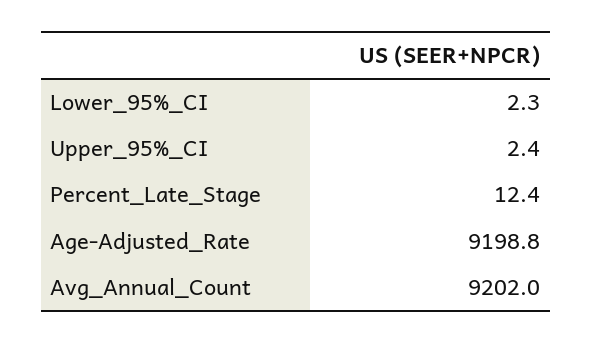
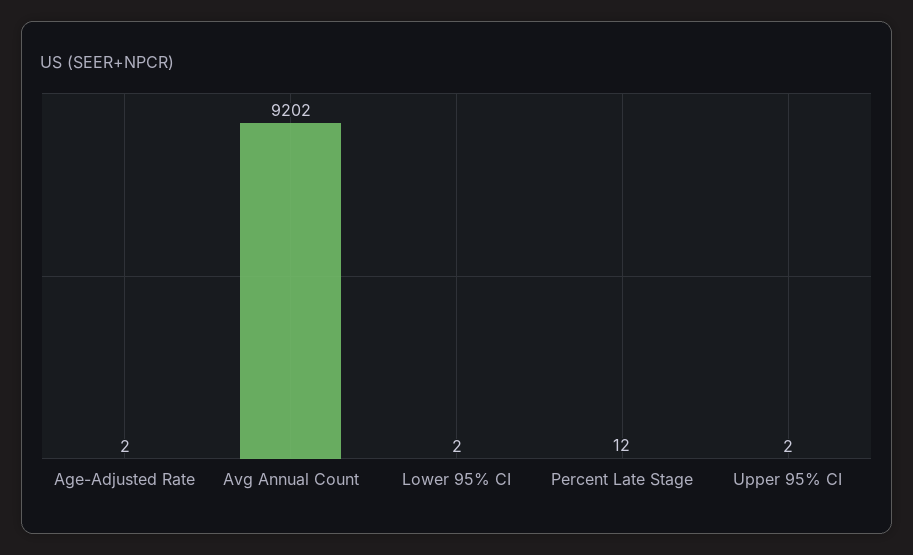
  {
    "Lower_95%_CI": 2.3,
    "Upper_95%_CI": 2.4,
    "Percent_Late_Stage": 12.4,
-   "Age-Adjusted_Rate": 9198.8,
+   "Age-Adjusted_Rate": 2,
    "Avg_Annual_Count": 9202
  }

